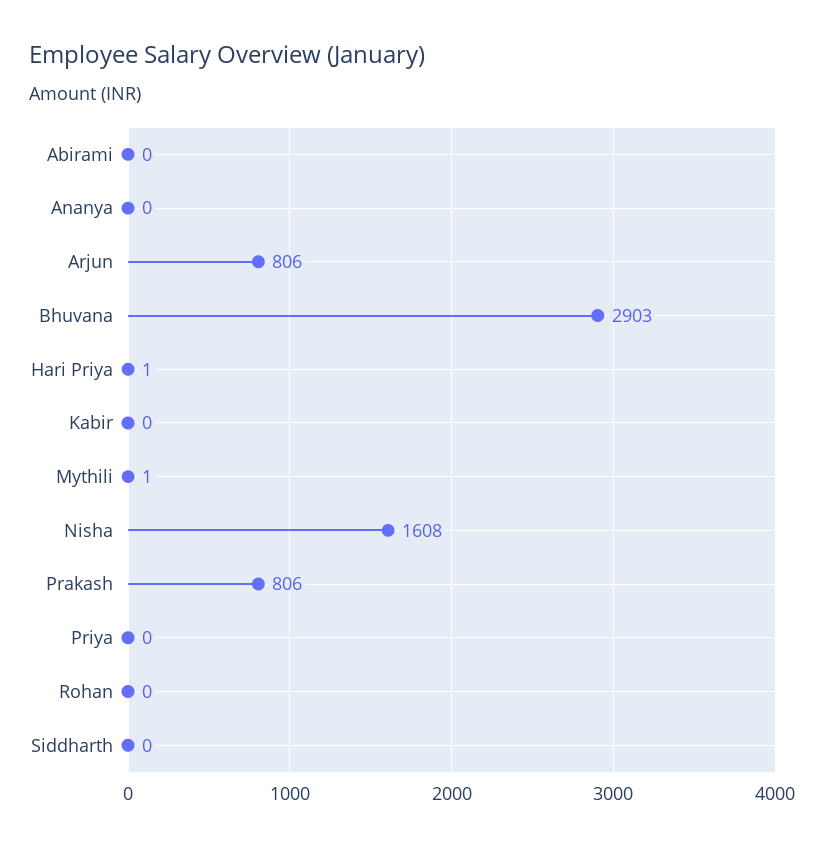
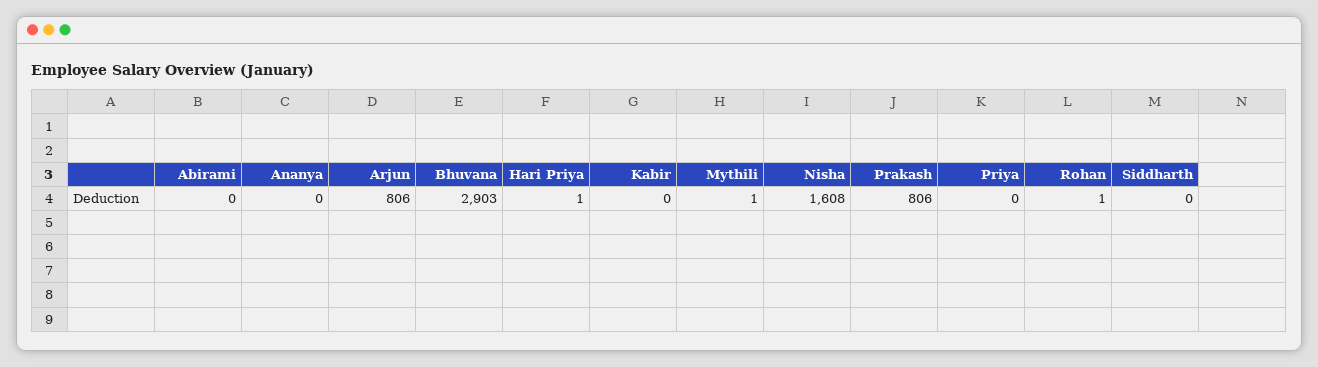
  {
    "Abirami": 0,
    "Ananya": 0,
    "Arjun": 806,
    "Bhuvana": 2903,
    "Hari Priya": 1,
    "Kabir": 0,
    "Mythili": 1,
    "Nisha": 1608,
    "Prakash": 806,
    "Priya": 0,
-   "Rohan": 0,
+   "Rohan": 1,
    "Siddharth": 0
  }

